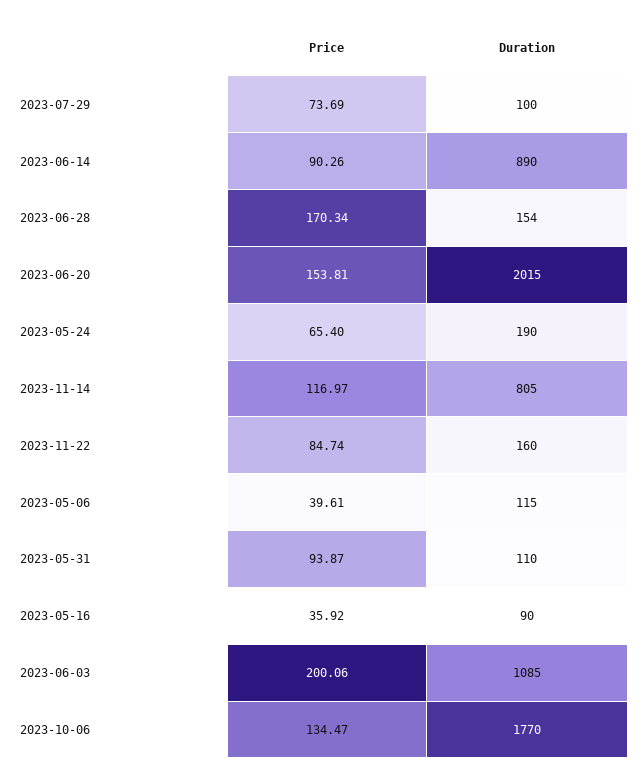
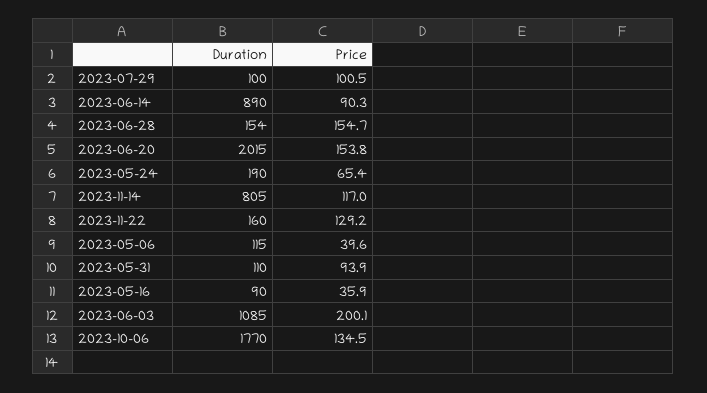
  {
    "Price": {
-     "2023-07-29": 73.69,
+     "2023-07-29": 100.5,
      "2023-06-14": 90.26,
-     "2023-06-28": 170.34,
+     "2023-06-28": 154.7,
      "2023-06-20": 153.81,
      "2023-05-24": 65.4,
      "2023-11-14": 116.97,
-     "2023-11-22": 84.74,
+     "2023-11-22": 129.2,
      "2023-05-06": 39.61,
      "2023-05-31": 93.87,
      "2023-05-16": 35.92,
      "2023-06-03": 200.06,
      "2023-10-06": 134.47
    },
    "Duration": {
      "2023-07-29": 100,
      "2023-06-14": 890,
      "2023-06-28": 154,
      "2023-06-20": 2015,
      "2023-05-24": 190,
      "2023-11-14": 805,
      "2023-11-22": 160,
      "2023-05-06": 115,
      "2023-05-31": 110,
      "2023-05-16": 90,
      "2023-06-03": 1085,
      "2023-10-06": 1770
    }
  }

